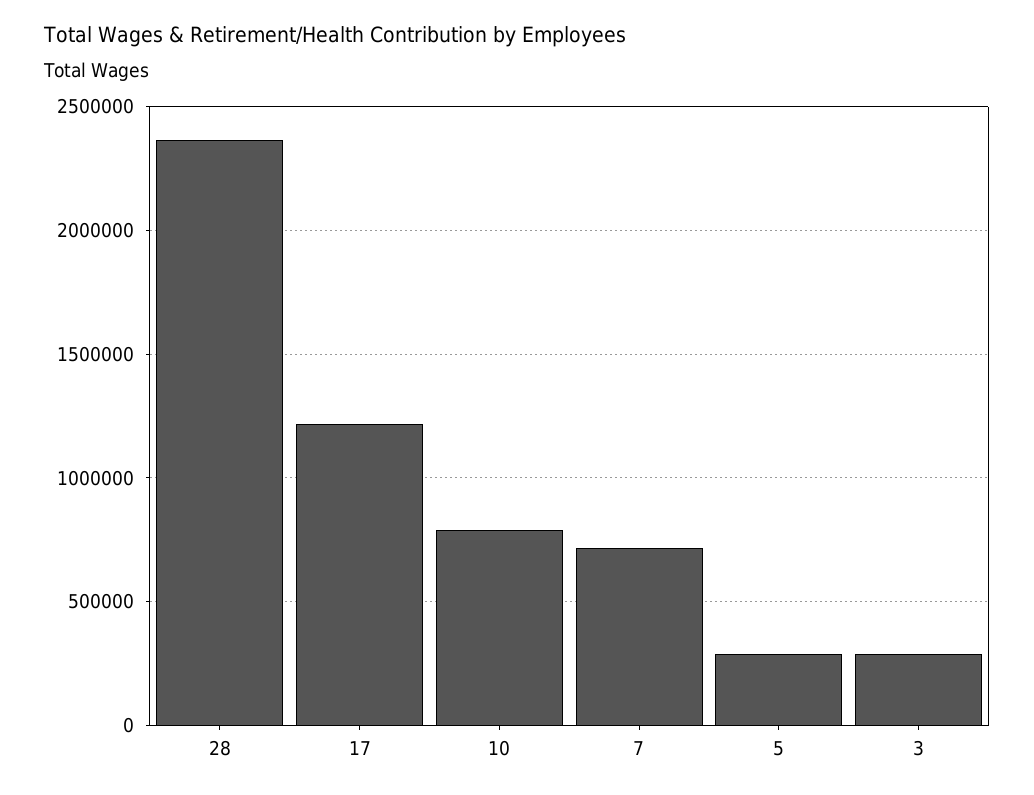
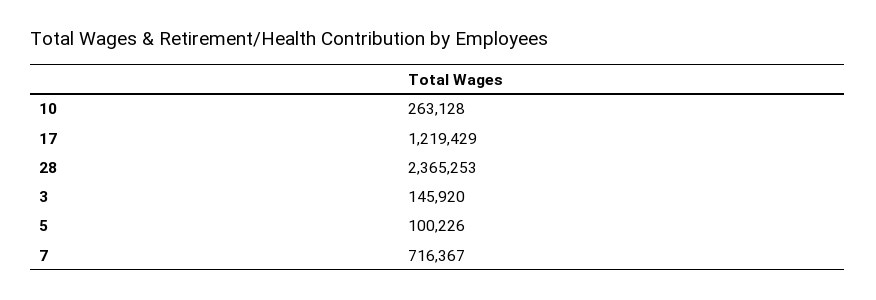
  {
    "28": 2365253,
    "17": 1219429,
-   "10": 800000,
+   "10": 263128,
    "7": 716367,
-   "5": 300000,
+   "5": 100226,
-   "3": 300000
+   "3": 145920
  }

